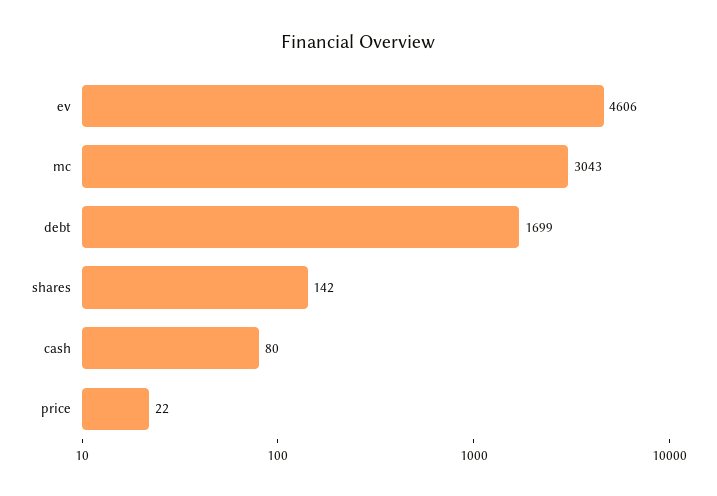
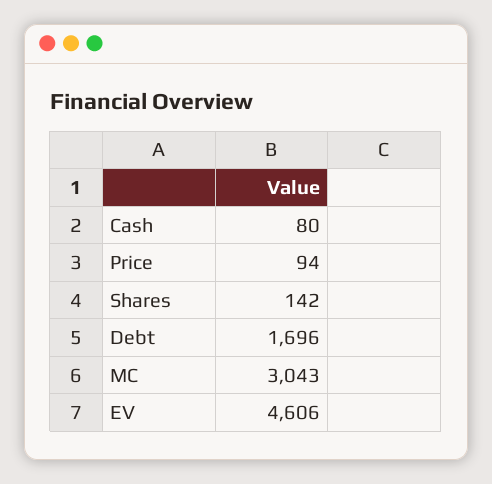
  {
    "ev": 4606,
    "mc": 3043,
-   "debt": 1699,
+   "debt": 1696,
    "shares": 142,
    "cash": 80,
-   "price": 22
+   "price": 94
  }

